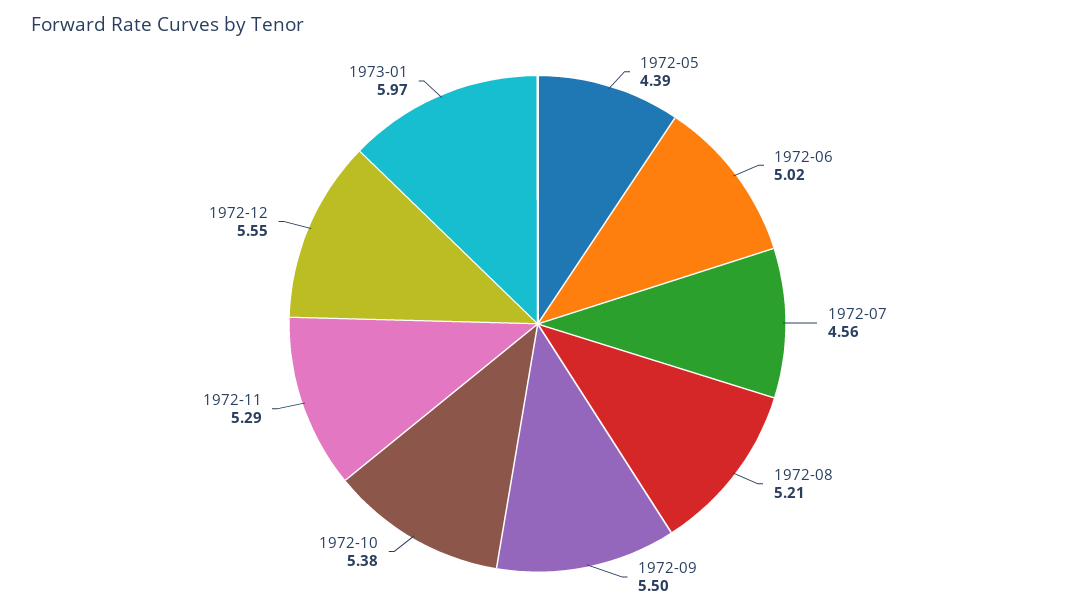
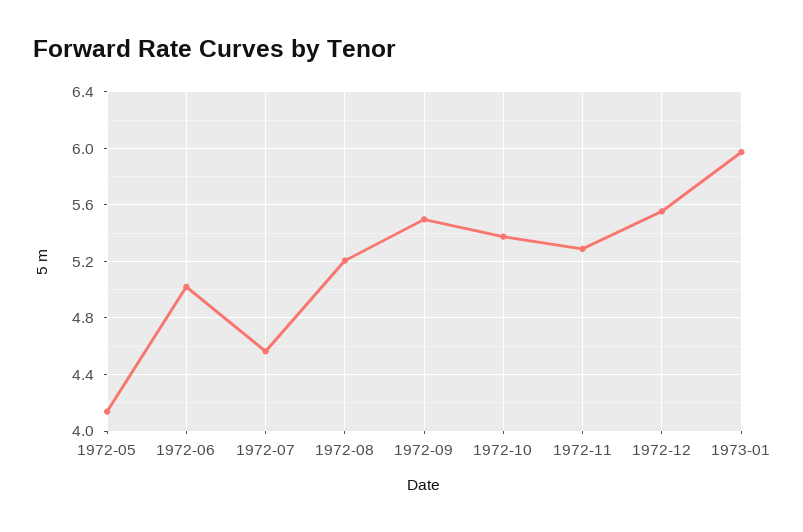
  {
-   "1972-05": 4.39,
+   "1972-05": 4.15,
    "1972-06": 5.02,
    "1972-07": 4.56,
    "1972-08": 5.21,
    "1972-09": 5.5,
    "1972-10": 5.38,
    "1972-11": 5.29,
    "1972-12": 5.55,
    "1973-01": 5.97
  }

